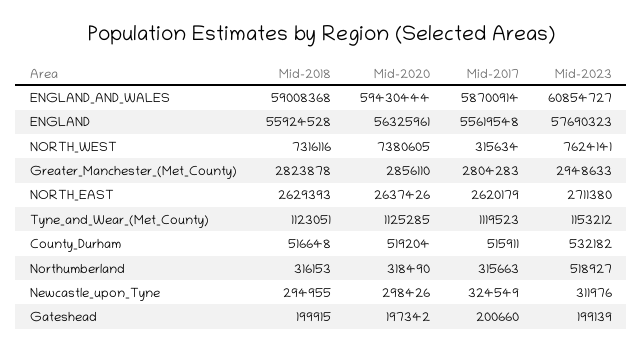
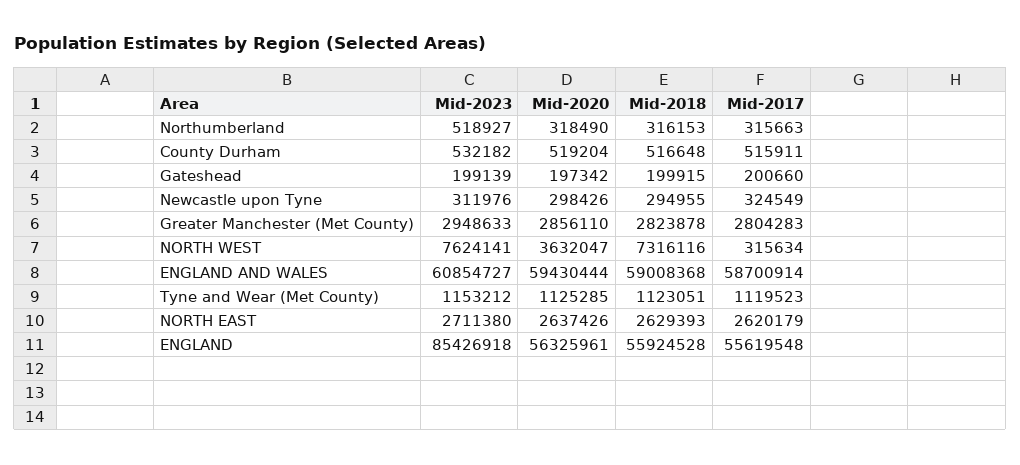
  {
    "Mid-2018": {
      "ENGLAND_AND_WALES": 59008368,
      "ENGLAND": 55924528,
      "NORTH_WEST": 7316116,
      "Greater_Manchester_(Met_County)": 2823878,
      "NORTH_EAST": 2629393,
      "Tyne_and_Wear_(Met_County)": 1123051,
      "County_Durham": 516648,
      "Northumberland": 316153,
      "Newcastle_upon_Tyne": 294955,
      "Gateshead": 199915
    },
    "Mid-2020": {
      "ENGLAND_AND_WALES": 59430444,
      "ENGLAND": 56325961,
-     "NORTH_WEST": 7380605,
+     "NORTH_WEST": 3632047,
      "Greater_Manchester_(Met_County)": 2856110,
      "NORTH_EAST": 2637426,
      "Tyne_and_Wear_(Met_County)": 1125285,
      "County_Durham": 519204,
      "Northumberland": 318490,
      "Newcastle_upon_Tyne": 298426,
      "Gateshead": 197342
    },
    "Mid-2017": {
      "ENGLAND_AND_WALES": 58700914,
      "ENGLAND": 55619548,
      "NORTH_WEST": 315634,
      "Greater_Manchester_(Met_County)": 2804283,
      "NORTH_EAST": 2620179,
      "Tyne_and_Wear_(Met_County)": 1119523,
      "County_Durham": 515911,
      "Northumberland": 315663,
      "Newcastle_upon_Tyne": 324549,
      "Gateshead": 200660
    },
    "Mid-2023": {
      "ENGLAND_AND_WALES": 60854727,
-     "ENGLAND": 57690323,
+     "ENGLAND": 85426918,
      "NORTH_WEST": 7624141,
      "Greater_Manchester_(Met_County)": 2948633,
      "NORTH_EAST": 2711380,
      "Tyne_and_Wear_(Met_County)": 1153212,
      "County_Durham": 532182,
      "Northumberland": 518927,
      "Newcastle_upon_Tyne": 311976,
      "Gateshead": 199139
    }
  }

